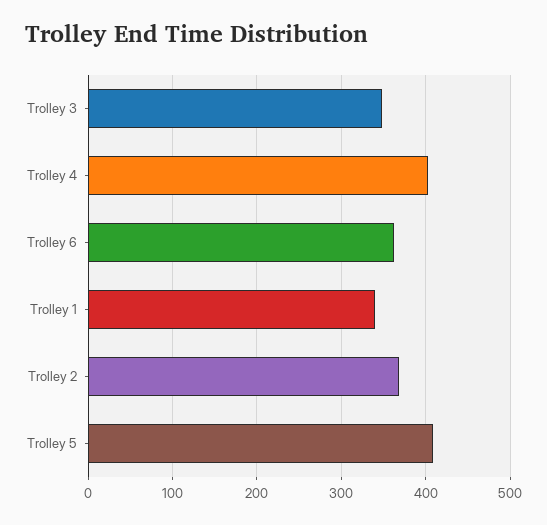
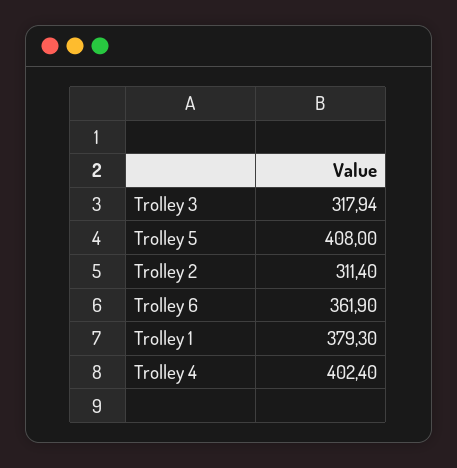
  {
-   "Trolley 3": 350,
+   "Trolley 3": 317.94,
    "Trolley 4": 402.4,
    "Trolley 6": 361.9,
-   "Trolley 1": 340,
+   "Trolley 1": 379.3,
-   "Trolley 2": 370,
+   "Trolley 2": 311.4,
    "Trolley 5": 408
  }

